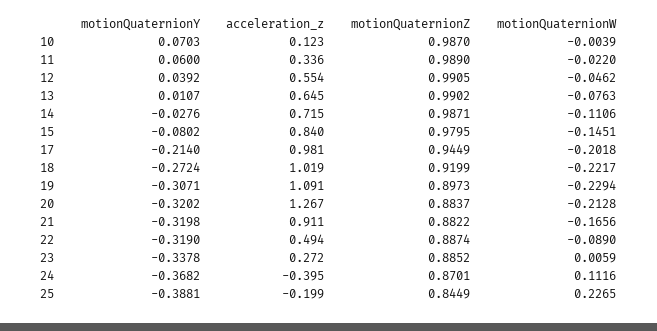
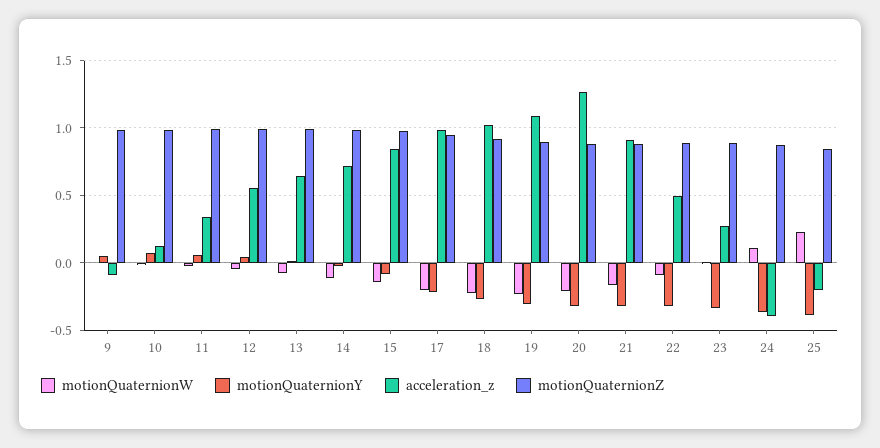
  {
    "motionQuaternionY": {
      "10": 0.0703,
      "11": 0.06,
      "12": 0.0392,
      "13": 0.0107,
      "14": -0.0276,
      "15": -0.0802,
      "17": -0.214,
      "18": -0.2724,
      "19": -0.3071,
      "20": -0.3202,
      "21": -0.3198,
      "22": -0.319,
      "23": -0.3378,
      "24": -0.3682,
-     "25": -0.3881
+     "25": -0.3881,
+     "9": 0.05
    },
    "acceleration_z": {
      "10": 0.123,
      "11": 0.336,
      "12": 0.554,
      "13": 0.645,
      "14": 0.715,
      "15": 0.84,
      "17": 0.981,
      "18": 1.019,
      "19": 1.091,
      "20": 1.267,
      "21": 0.911,
      "22": 0.494,
      "23": 0.272,
      "24": -0.395,
-     "25": -0.199
+     "25": -0.199,
+     "9": -0.1
    },
    "motionQuaternionZ": {
      "10": 0.987,
      "11": 0.989,
      "12": 0.9905,
      "13": 0.9902,
      "14": 0.9871,
      "15": 0.9795,
      "17": 0.9449,
      "18": 0.9199,
      "19": 0.8973,
      "20": 0.8837,
      "21": 0.8822,
      "22": 0.8874,
      "23": 0.8852,
      "24": 0.8701,
-     "25": 0.8449
+     "25": 0.8449,
+     "9": 1
    },
    "motionQuaternionW": {
      "10": -0.0039,
      "11": -0.022,
      "12": -0.0462,
      "13": -0.0763,
      "14": -0.1106,
      "15": -0.1451,
      "17": -0.2018,
      "18": -0.2217,
      "19": -0.2294,
      "20": -0.2128,
      "21": -0.1656,
      "22": -0.089,
      "23": 0.0059,
      "24": 0.1116,
-     "25": 0.2265
+     "25": 0.2265,
+     "9": 0
    }
  }

